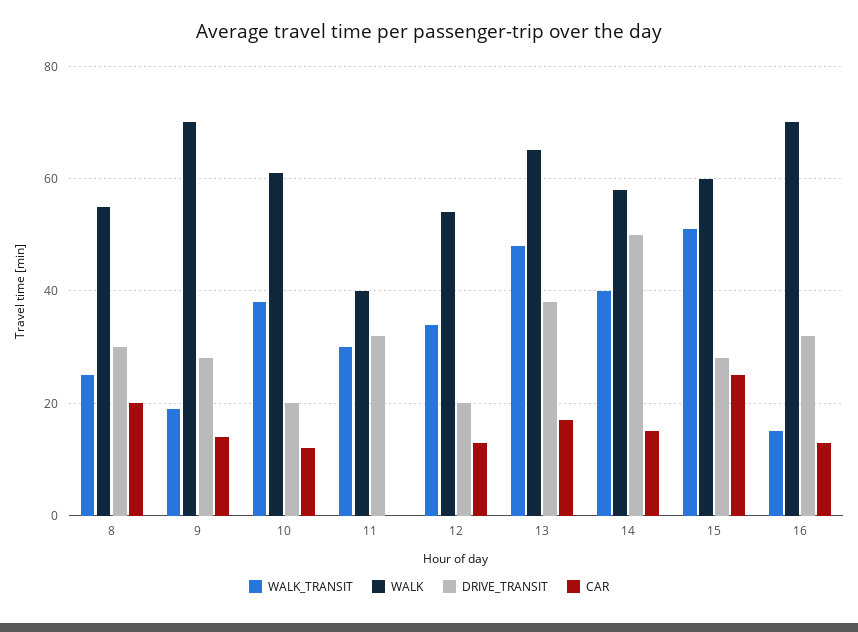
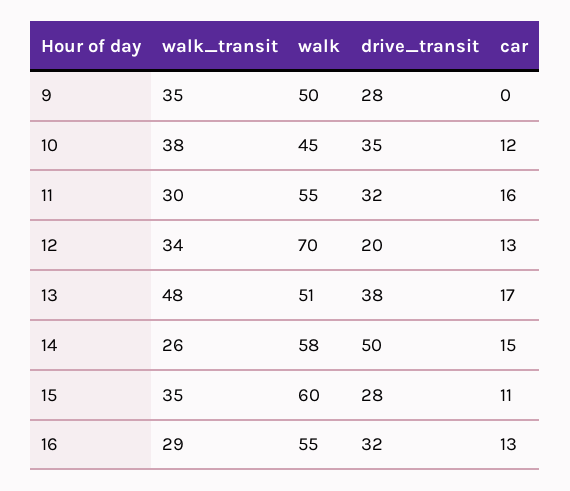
  {
    "WALK_TRANSIT": {
-     "8": 25,
-     "9": 20,
+     "9": 35,
      "10": 38,
      "11": 30,
      "12": 34,
      "13": 48,
-     "14": 40,
+     "14": 26,
-     "15": 50,
+     "15": 35,
-     "16": 15
+     "16": 29
    },
    "WALK": {
-     "8": 55,
-     "9": 70,
+     "9": 50,
-     "10": 60,
+     "10": 45,
-     "11": 40,
+     "11": 55,
-     "12": 55,
+     "12": 70,
-     "13": 65,
+     "13": 51,
      "14": 58,
      "15": 60,
-     "16": 70
+     "16": 55
    },
    "DRIVE_TRANSIT": {
-     "8": 30,
      "9": 28,
-     "10": 20,
+     "10": 35,
      "11": 32,
      "12": 20,
      "13": 38,
      "14": 50,
      "15": 28,
      "16": 32
    },
    "CAR": {
-     "8": 20,
-     "9": 15,
+     "9": 0,
      "10": 12,
-     "11": 0,
+     "11": 16,
      "12": 13,
      "13": 17,
      "14": 15,
-     "15": 25,
+     "15": 11,
      "16": 13
    }
  }

